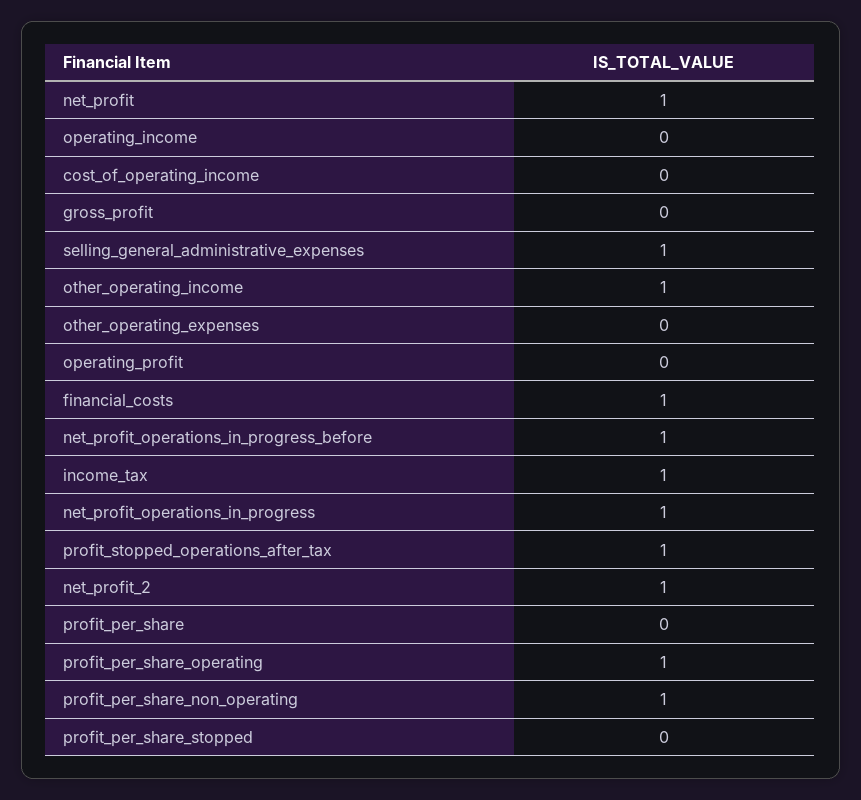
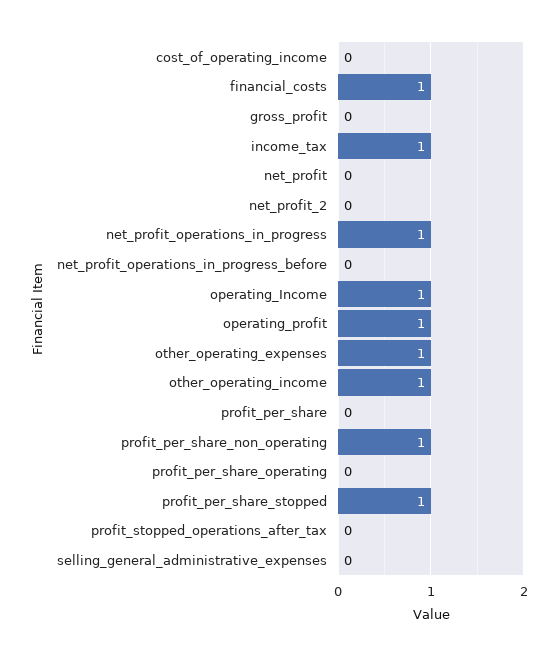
  {
-   "net_profit": 1,
+   "net_profit": 0,
-   "operating_income": 0,
+   "operating_income": 1,
    "cost_of_operating_income": 0,
    "gross_profit": 0,
-   "selling_general_administrative_expenses": 1,
+   "selling_general_administrative_expenses": 0,
    "other_operating_income": 1,
-   "other_operating_expenses": 0,
+   "other_operating_expenses": 1,
-   "operating_profit": 0,
+   "operating_profit": 1,
    "financial_costs": 1,
-   "net_profit_operations_in_progress_before": 1,
+   "net_profit_operations_in_progress_before": 0,
    "income_tax": 1,
    "net_profit_operations_in_progress": 1,
-   "profit_stopped_operations_after_tax": 1,
+   "profit_stopped_operations_after_tax": 0,
-   "net_profit_2": 1,
+   "net_profit_2": 0,
    "profit_per_share": 0,
-   "profit_per_share_operating": 1,
+   "profit_per_share_operating": 0,
    "profit_per_share_non_operating": 1,
-   "profit_per_share_stopped": 0
+   "profit_per_share_stopped": 1
  }

